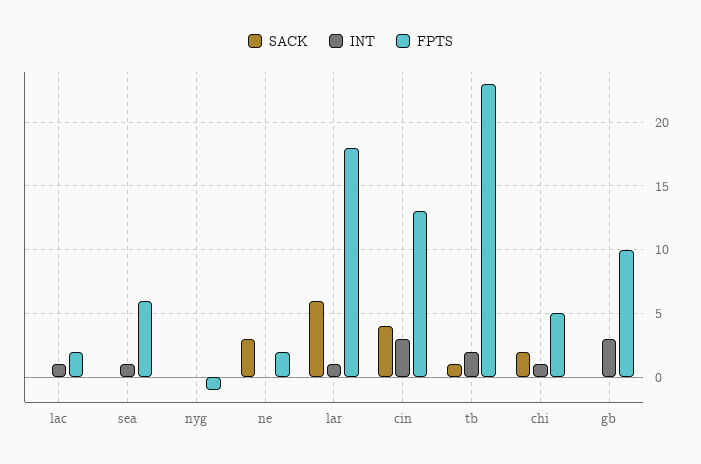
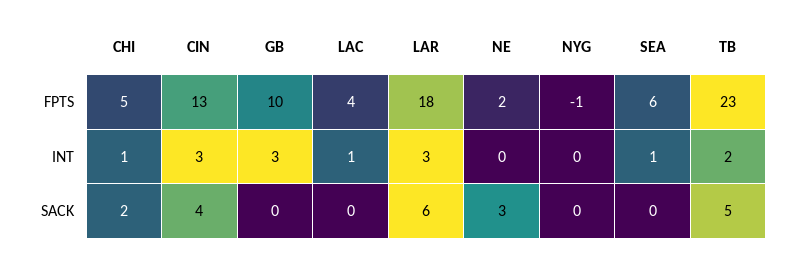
  {
    "SACK": {
      "lac": 0,
      "sea": 0,
      "nyg": 0,
      "ne": 3,
      "lar": 6,
      "cin": 4,
-     "tb": 1,
+     "tb": 5,
      "chi": 2,
      "gb": 0
    },
    "INT": {
      "lac": 1,
      "sea": 1,
      "nyg": 0,
      "ne": 0,
-     "lar": 1,
+     "lar": 3,
      "cin": 3,
      "tb": 2,
      "chi": 1,
      "gb": 3
    },
    "FPTS": {
-     "lac": 2,
+     "lac": 4,
      "sea": 6,
      "nyg": -1,
      "ne": 2,
      "lar": 18,
      "cin": 13,
      "tb": 23,
      "chi": 5,
      "gb": 10
    }
  }

